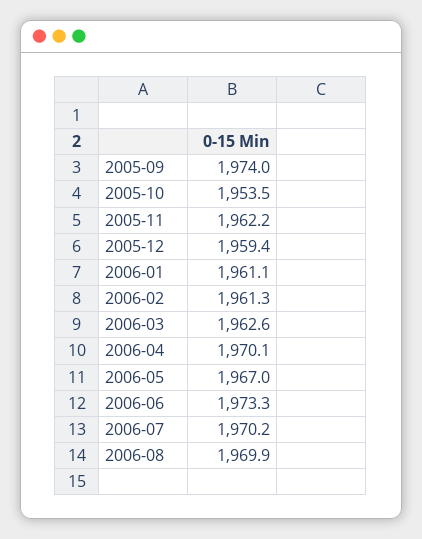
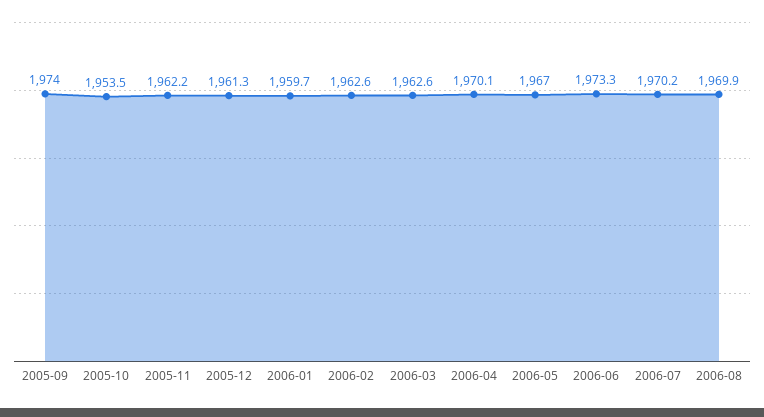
  {
    "2005-09": 1974,
    "2005-10": 1953.5,
    "2005-11": 1962.2,
-   "2005-12": 1959.4,
+   "2005-12": 1961.3,
-   "2006-01": 1961.1,
+   "2006-01": 1959.7,
-   "2006-02": 1961.3,
+   "2006-02": 1962.6,
    "2006-03": 1962.6,
    "2006-04": 1970.1,
    "2006-05": 1967,
    "2006-06": 1973.3,
    "2006-07": 1970.2,
    "2006-08": 1969.9
  }

